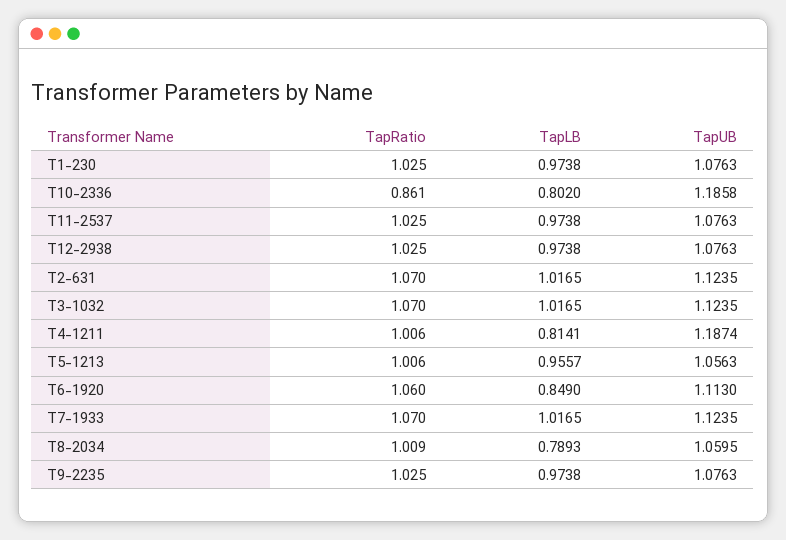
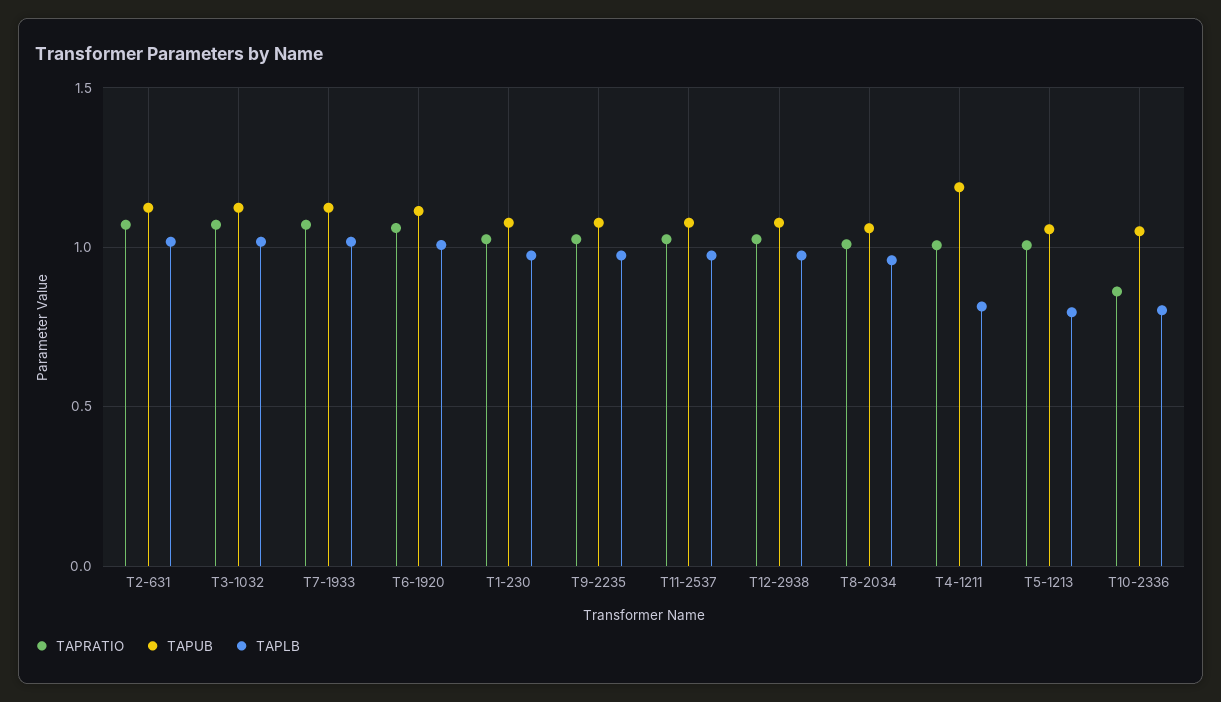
  {
    "TapRatio": {
      "T1-230": 1.025,
      "T10-2336": 0.861,
      "T11-2537": 1.025,
      "T12-2938": 1.025,
      "T2-631": 1.07,
      "T3-1032": 1.07,
      "T4-1211": 1.006,
      "T5-1213": 1.006,
      "T6-1920": 1.06,
      "T7-1933": 1.07,
      "T8-2034": 1.009,
      "T9-2235": 1.025
    },
    "TapLB": {
      "T1-230": 0.9738,
      "T10-2336": 0.802,
      "T11-2537": 0.9738,
      "T12-2938": 0.9738,
      "T2-631": 1.0165,
      "T3-1032": 1.0165,
      "T4-1211": 0.8141,
-     "T5-1213": 0.9557,
+     "T5-1213": 0.8,
-     "T6-1920": 0.849,
+     "T6-1920": 1,
      "T7-1933": 1.0165,
-     "T8-2034": 0.7893,
+     "T8-2034": 0.95,
      "T9-2235": 0.9738
    },
    "TapUB": {
      "T1-230": 1.0763,
-     "T10-2336": 1.1858,
+     "T10-2336": 1.05,
      "T11-2537": 1.0763,
      "T12-2938": 1.0763,
      "T2-631": 1.1235,
      "T3-1032": 1.1235,
      "T4-1211": 1.1874,
      "T5-1213": 1.0563,
      "T6-1920": 1.113,
      "T7-1933": 1.1235,
      "T8-2034": 1.0595,
      "T9-2235": 1.0763
    }
  }

